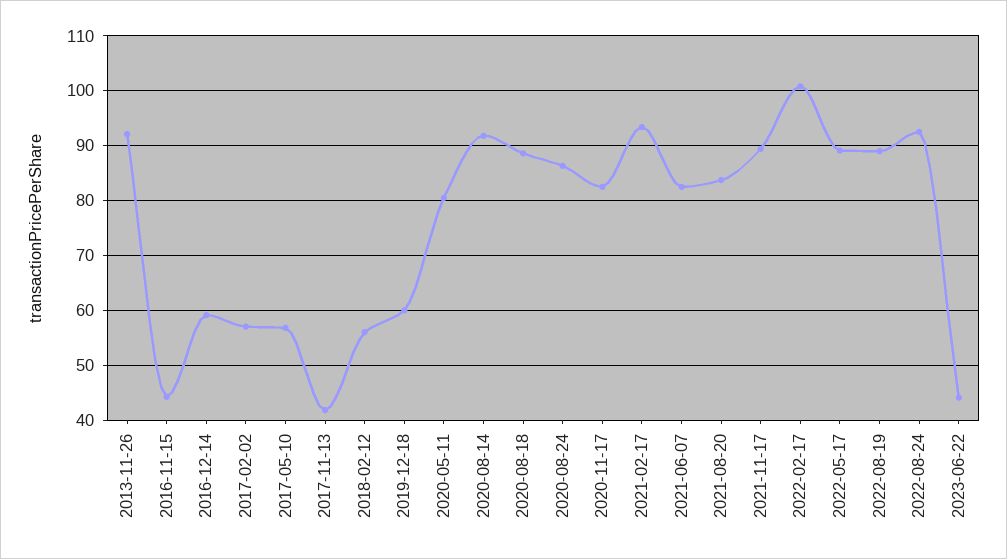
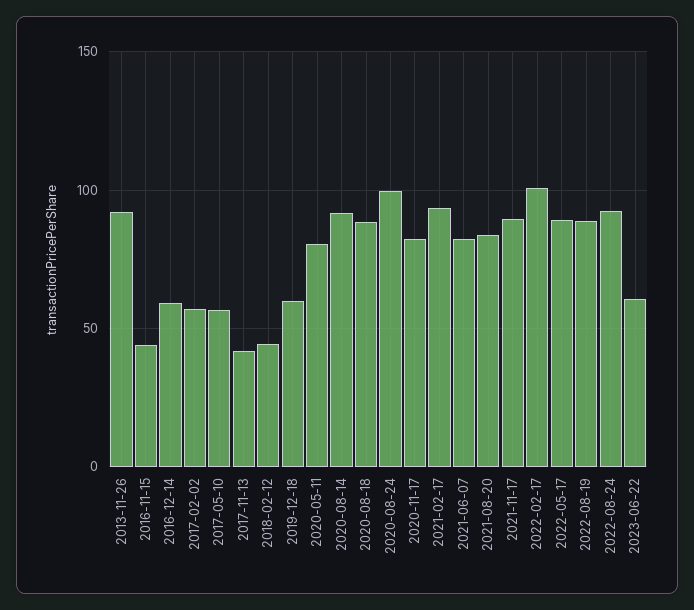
  {
    "2013-11-26": 92,
    "2016-11-15": 44,
    "2016-12-14": 60,
    "2017-02-02": 58,
    "2017-05-10": 56,
    "2017-11-13": 42,
-   "2018-02-12": 56,
+   "2018-02-12": 45,
    "2019-12-18": 60,
    "2020-05-11": 80,
    "2020-08-14": 92,
    "2020-08-18": 88,
-   "2020-08-24": 86,
+   "2020-08-24": 100,
    "2020-11-17": 82,
    "2021-02-17": 94,
    "2021-06-07": 82,
    "2021-08-20": 84,
    "2021-11-17": 90,
    "2022-02-17": 100,
    "2022-05-17": 90,
    "2022-08-19": 90,
    "2022-08-24": 92,
-   "2023-06-22": 44
+   "2023-06-22": 60
  }

